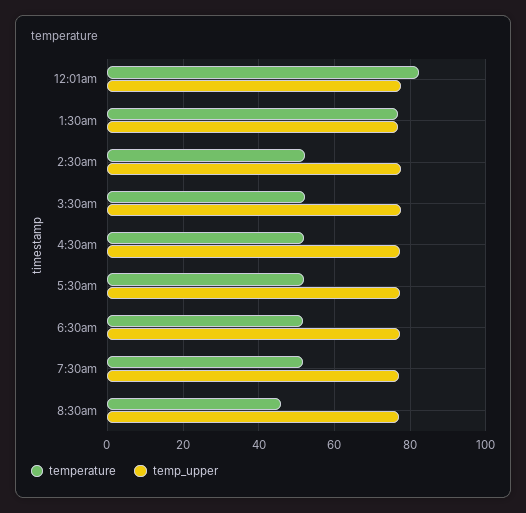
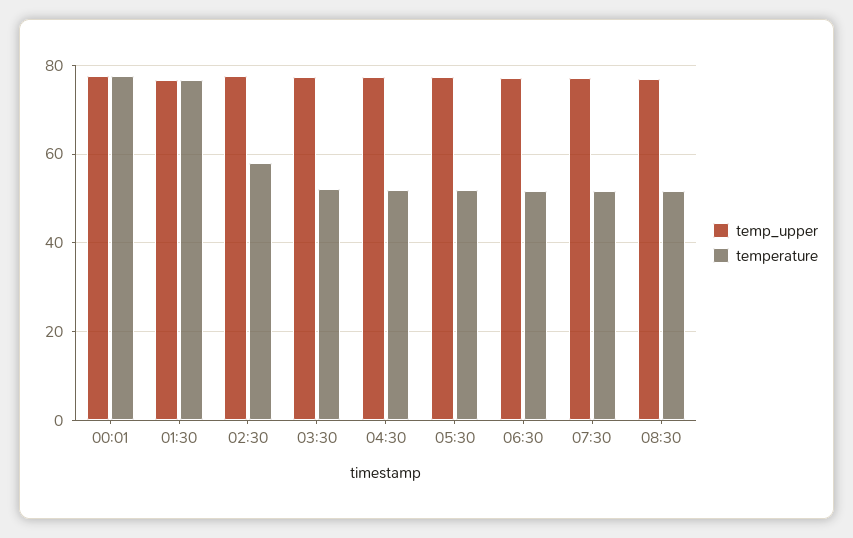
  {
    "temperature": {
-     "12:01am": 82,
+     "12:01am": 78,
      "1:30am": 76,
-     "2:30am": 52,
+     "2:30am": 58,
      "3:30am": 52,
      "4:30am": 52,
      "5:30am": 52,
      "6:30am": 52,
      "7:30am": 52,
-     "8:30am": 46
+     "8:30am": 52
    },
    "temp_upper": {
      "12:01am": 78,
      "1:30am": 76,
      "2:30am": 78,
      "3:30am": 78,
      "4:30am": 78,
      "5:30am": 78,
      "6:30am": 78,
      "7:30am": 78,
      "8:30am": 78
    }
  }

